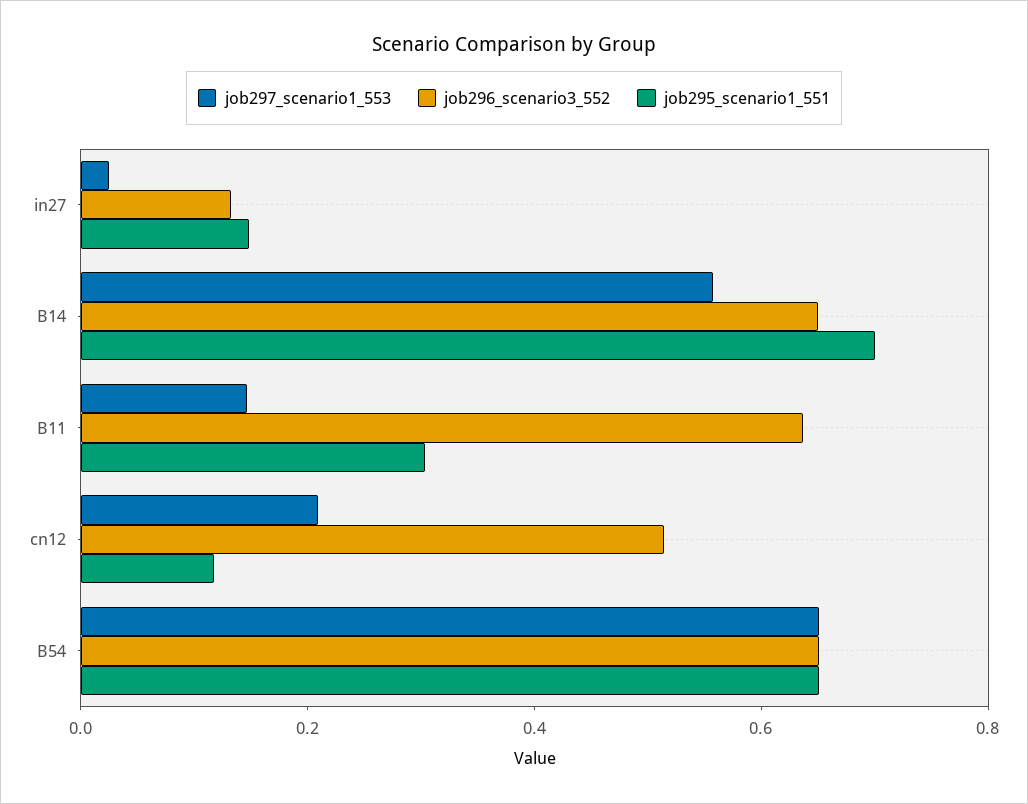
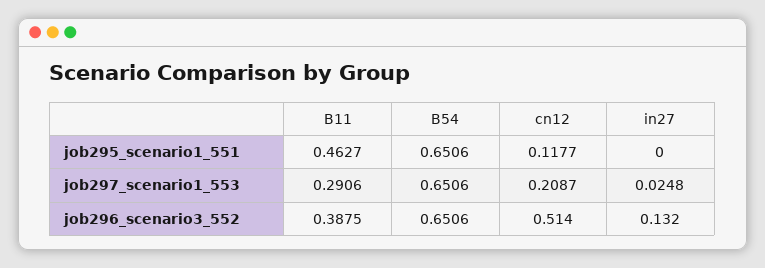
  {
    "job297_scenario1_553": {
      "in27": 0.0248,
-     "B14": 0.55,
-     "B11": 0.15,
+     "B11": 0.2906,
      "cn12": 0.2087,
      "B54": 0.6506
    },
    "job296_scenario3_552": {
      "in27": 0.132,
-     "B14": 0.65,
-     "B11": 0.65,
+     "B11": 0.3875,
      "cn12": 0.514,
      "B54": 0.6506
    },
    "job295_scenario1_551": {
-     "in27": 0.15,
+     "in27": 0,
-     "B14": 0.7,
-     "B11": 0.3,
+     "B11": 0.4627,
      "cn12": 0.1177,
      "B54": 0.6506
    }
  }

